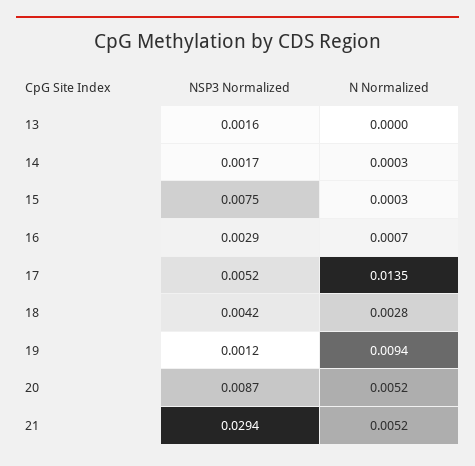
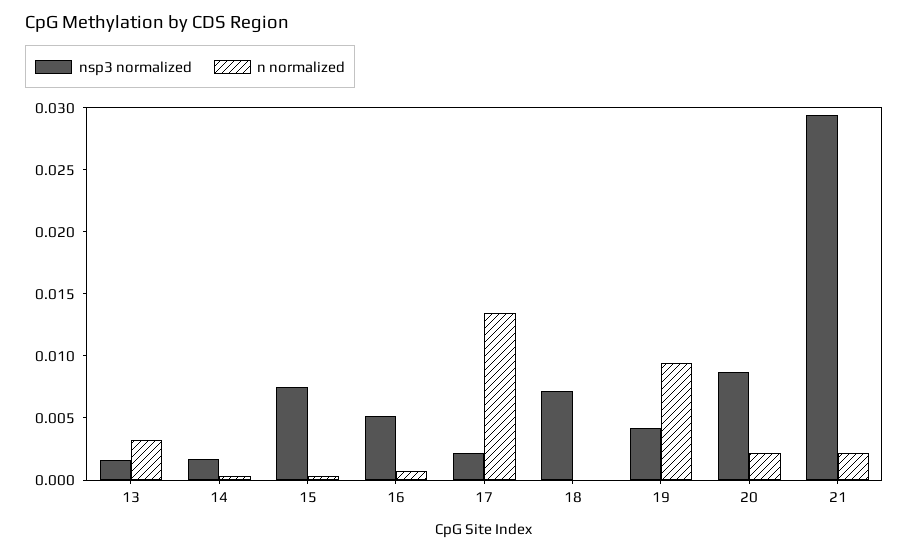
  {
    "NSP3 Normalized": {
      "13": 0.0016,
      "14": 0.0017,
      "15": 0.0075,
-     "16": 0.0029,
+     "16": 0.005,
-     "17": 0.0052,
+     "17": 0.002,
-     "18": 0.0042,
+     "18": 0.007,
-     "19": 0.0012,
+     "19": 0.004,
      "20": 0.0087,
      "21": 0.0294
    },
    "N Normalized": {
-     "13": 0,
+     "13": 0.003,
      "14": 0.0003,
      "15": 0.0003,
      "16": 0.0007,
      "17": 0.0135,
-     "18": 0.0028,
+     "18": 0,
      "19": 0.0094,
-     "20": 0.0052,
+     "20": 0.002,
-     "21": 0.0052
+     "21": 0.002
    }
  }

